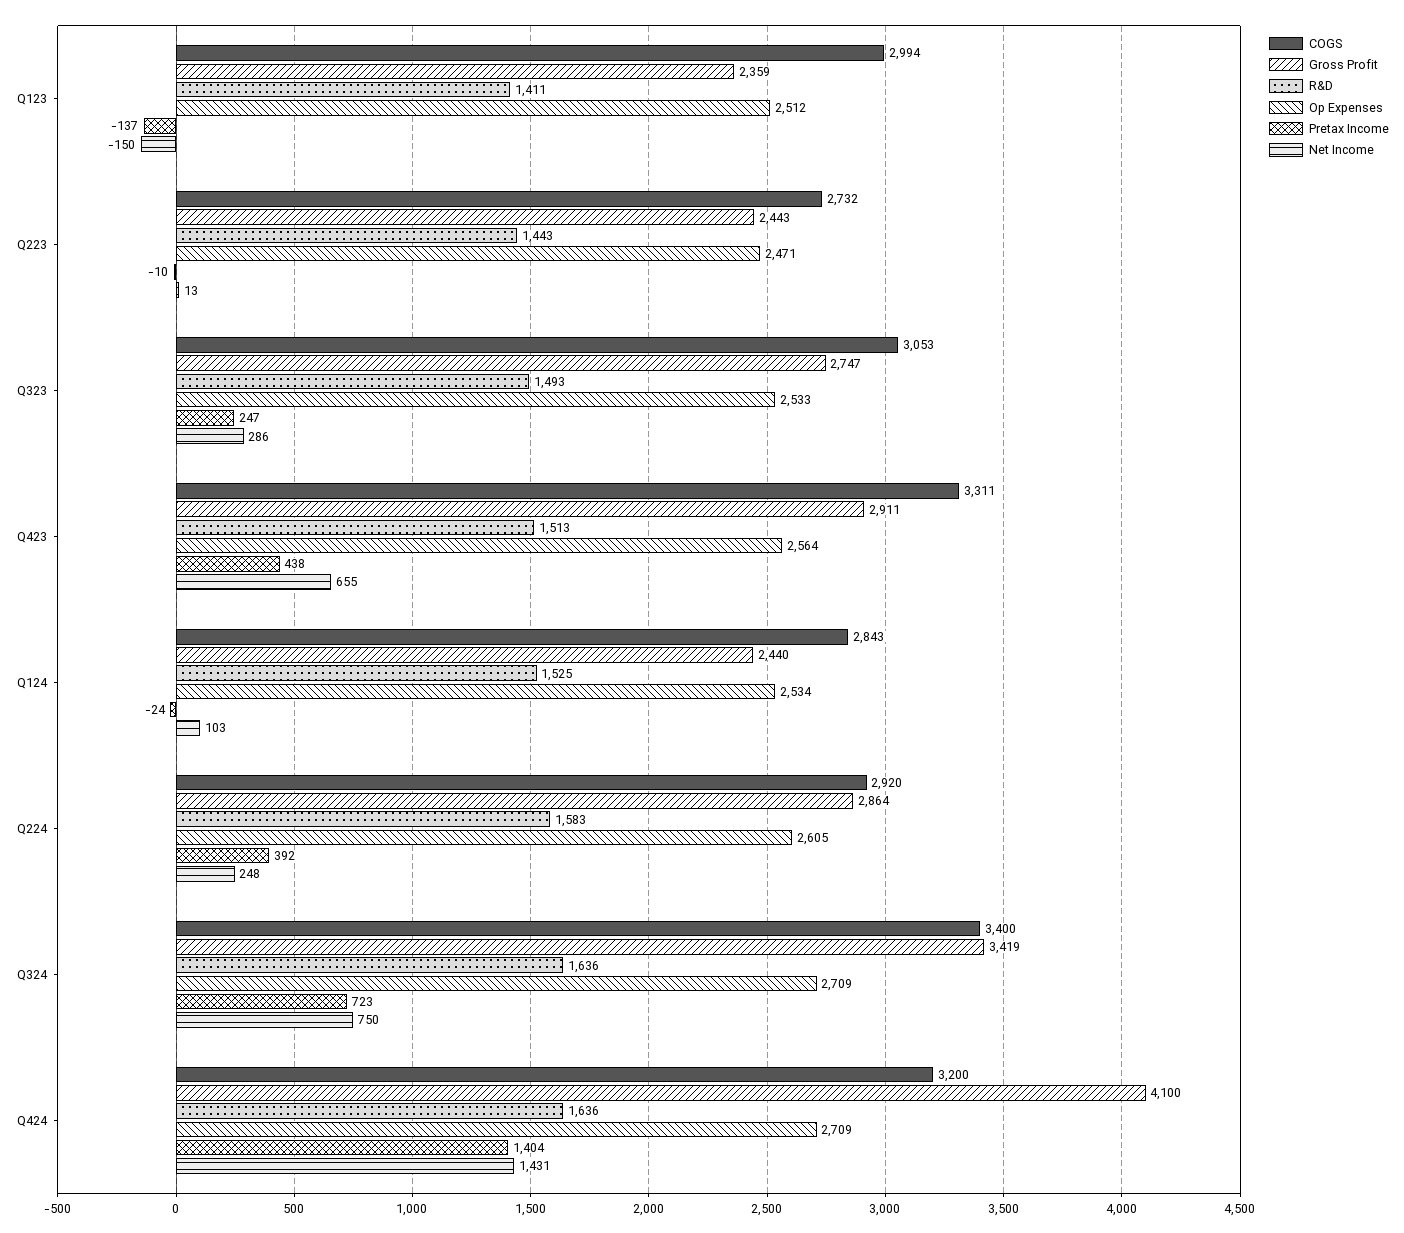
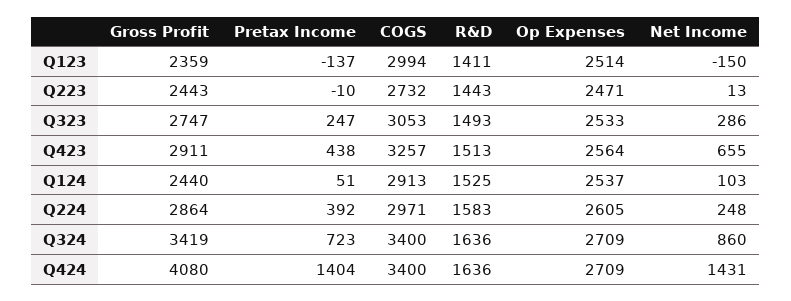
  {
    "COGS": {
      "Q123": 2994,
      "Q223": 2732,
      "Q323": 3053,
-     "Q423": 3311,
+     "Q423": 3257,
-     "Q124": 2843,
+     "Q124": 2913,
-     "Q224": 2920,
+     "Q224": 2971,
      "Q324": 3400,
-     "Q424": 3200
+     "Q424": 3400
    },
    "Gross Profit": {
      "Q123": 2359,
      "Q223": 2443,
      "Q323": 2747,
      "Q423": 2911,
      "Q124": 2440,
      "Q224": 2864,
      "Q324": 3419,
-     "Q424": 4100
+     "Q424": 4080
    },
    "R&D": {
      "Q123": 1411,
      "Q223": 1443,
      "Q323": 1493,
      "Q423": 1513,
      "Q124": 1525,
      "Q224": 1583,
      "Q324": 1636,
      "Q424": 1636
    },
    "Op Expenses": {
-     "Q123": 2512,
+     "Q123": 2514,
      "Q223": 2471,
      "Q323": 2533,
      "Q423": 2564,
-     "Q124": 2534,
+     "Q124": 2537,
      "Q224": 2605,
      "Q324": 2709,
      "Q424": 2709
    },
    "Pretax Income": {
      "Q123": -137,
      "Q223": -10,
      "Q323": 247,
      "Q423": 438,
-     "Q124": -24,
+     "Q124": 51,
      "Q224": 392,
      "Q324": 723,
      "Q424": 1404
    },
    "Net Income": {
      "Q123": -150,
      "Q223": 13,
      "Q323": 286,
      "Q423": 655,
      "Q124": 103,
      "Q224": 248,
-     "Q324": 750,
+     "Q324": 860,
      "Q424": 1431
    }
  }

